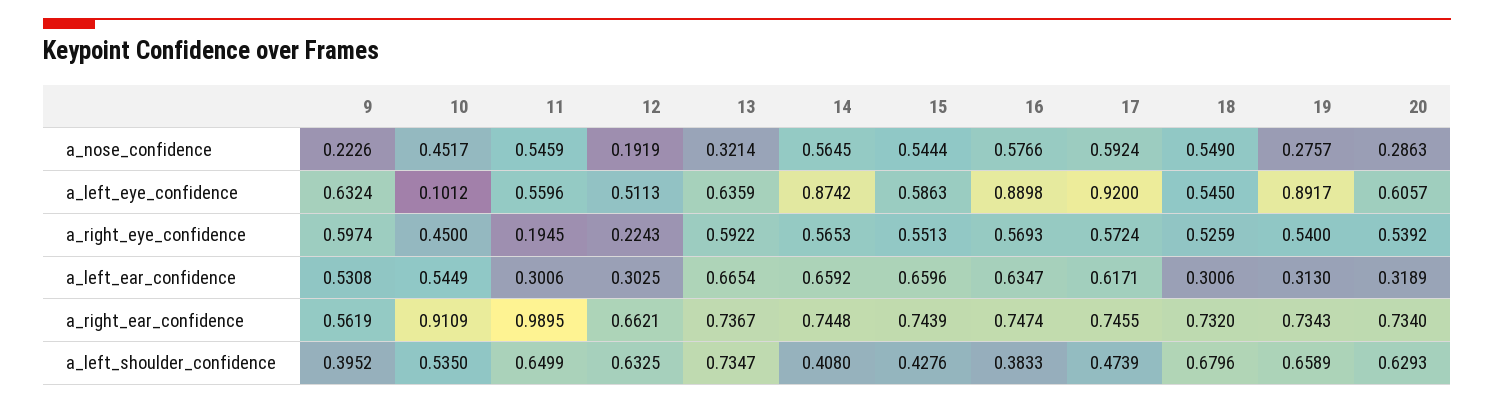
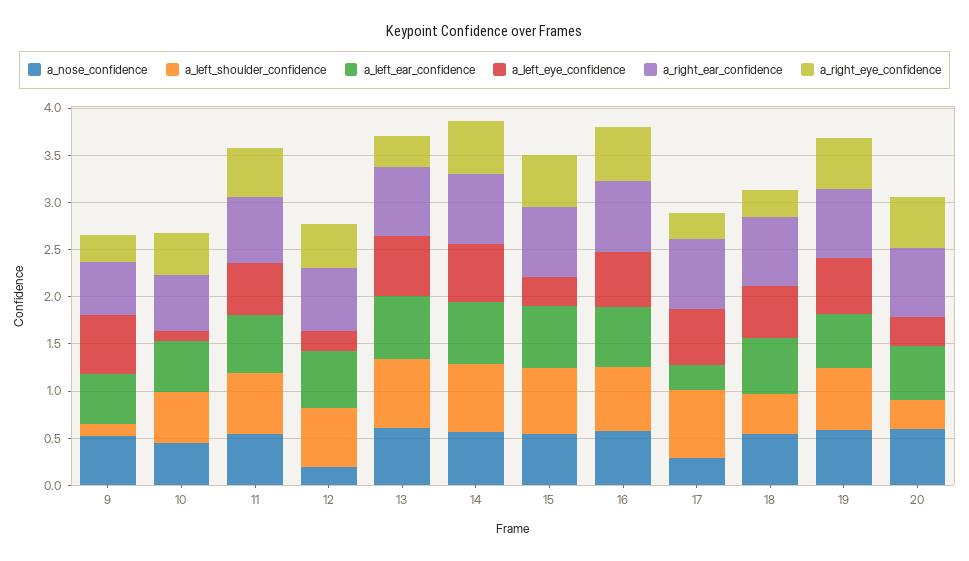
  {
    "a_nose_confidence": {
-     "9": 0.2226,
+     "9": 0.5,
      "10": 0.4517,
      "11": 0.5459,
      "12": 0.1919,
-     "13": 0.3214,
+     "13": 0.6,
      "14": 0.5645,
      "15": 0.5444,
      "16": 0.5766,
-     "17": 0.5924,
+     "17": 0.3,
      "18": 0.549,
-     "19": 0.2757,
+     "19": 0.6,
-     "20": 0.2863
+     "20": 0.6
    },
    "a_left_eye_confidence": {
      "9": 0.6324,
      "10": 0.1012,
      "11": 0.5596,
-     "12": 0.5113,
+     "12": 0.2,
      "13": 0.6359,
-     "14": 0.8742,
+     "14": 0.6,
-     "15": 0.5863,
+     "15": 0.3,
-     "16": 0.8898,
+     "16": 0.6,
-     "17": 0.92,
+     "17": 0.6,
      "18": 0.545,
-     "19": 0.8917,
+     "19": 0.6,
-     "20": 0.6057
+     "20": 0.3
    },
    "a_right_eye_confidence": {
-     "9": 0.5974,
+     "9": 0.3,
      "10": 0.45,
-     "11": 0.1945,
+     "11": 0.5,
-     "12": 0.2243,
+     "12": 0.5,
-     "13": 0.5922,
+     "13": 0.3,
      "14": 0.5653,
      "15": 0.5513,
      "16": 0.5693,
-     "17": 0.5724,
+     "17": 0.3,
-     "18": 0.5259,
+     "18": 0.3,
      "19": 0.54,
      "20": 0.5392
    },
    "a_left_ear_confidence": {
      "9": 0.5308,
      "10": 0.5449,
-     "11": 0.3006,
+     "11": 0.6,
-     "12": 0.3025,
+     "12": 0.6,
      "13": 0.6654,
      "14": 0.6592,
      "15": 0.6596,
      "16": 0.6347,
-     "17": 0.6171,
+     "17": 0.3,
-     "18": 0.3006,
+     "18": 0.6,
-     "19": 0.313,
+     "19": 0.6,
-     "20": 0.3189
+     "20": 0.6
    },
    "a_right_ear_confidence": {
      "9": 0.5619,
-     "10": 0.9109,
+     "10": 0.6,
-     "11": 0.9895,
+     "11": 0.7,
      "12": 0.6621,
      "13": 0.7367,
      "14": 0.7448,
      "15": 0.7439,
      "16": 0.7474,
      "17": 0.7455,
      "18": 0.732,
      "19": 0.7343,
      "20": 0.734
    },
    "a_left_shoulder_confidence": {
-     "9": 0.3952,
+     "9": 0.1,
      "10": 0.535,
      "11": 0.6499,
      "12": 0.6325,
      "13": 0.7347,
-     "14": 0.408,
+     "14": 0.7,
-     "15": 0.4276,
+     "15": 0.7,
-     "16": 0.3833,
+     "16": 0.7,
-     "17": 0.4739,
+     "17": 0.7,
-     "18": 0.6796,
+     "18": 0.4,
      "19": 0.6589,
-     "20": 0.6293
+     "20": 0.3
    }
  }

